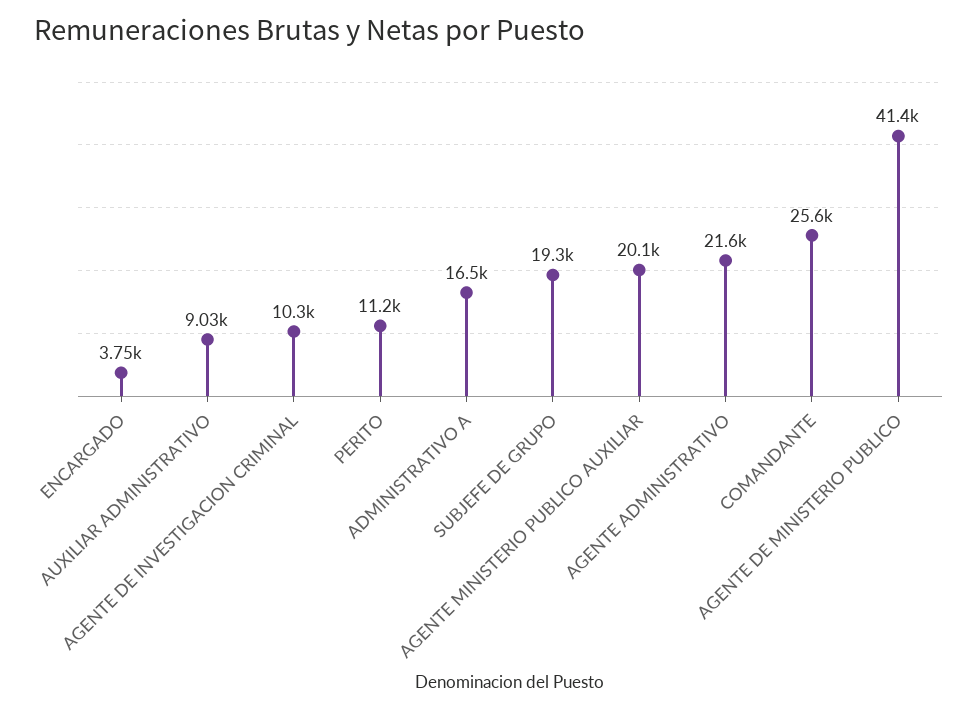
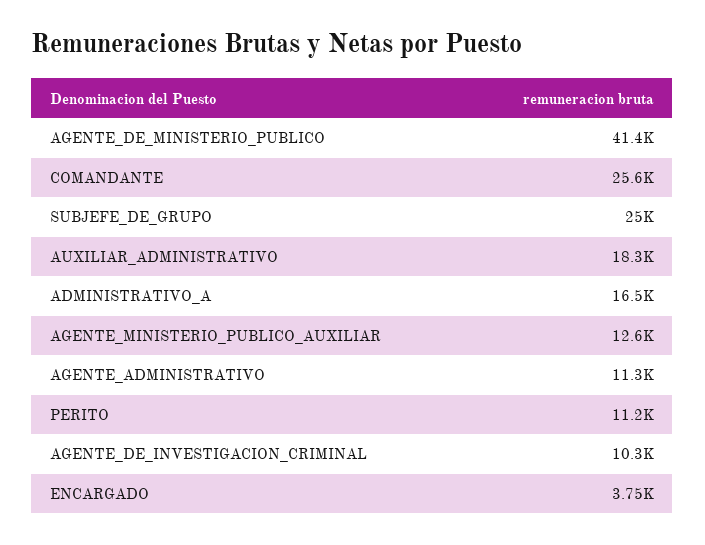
  {
    "ENCARGADO": 3750,
-   "AUXILIAR ADMINISTRATIVO": 9030,
+   "AUXILIAR ADMINISTRATIVO": 18300,
    "AGENTE DE INVESTIGACION CRIMINAL": 10300,
    "PERITO": 11200,
    "ADMINISTRATIVO A": 16500,
-   "SUBJEFE DE GRUPO": 19300,
+   "SUBJEFE DE GRUPO": 25000,
-   "AGENTE MINISTERIO PUBLICO AUXILIAR": 20100,
+   "AGENTE MINISTERIO PUBLICO AUXILIAR": 12600,
-   "AGENTE ADMINISTRATIVO": 21600,
+   "AGENTE ADMINISTRATIVO": 11300,
    "COMANDANTE": 25600,
    "AGENTE DE MINISTERIO PUBLICO": 41400
  }

